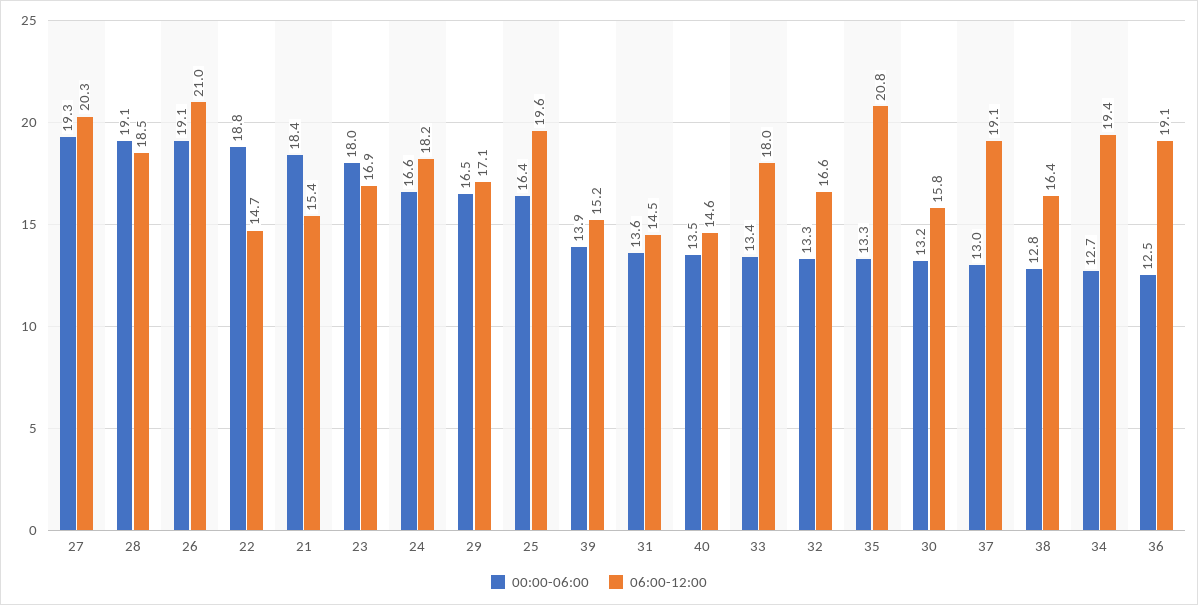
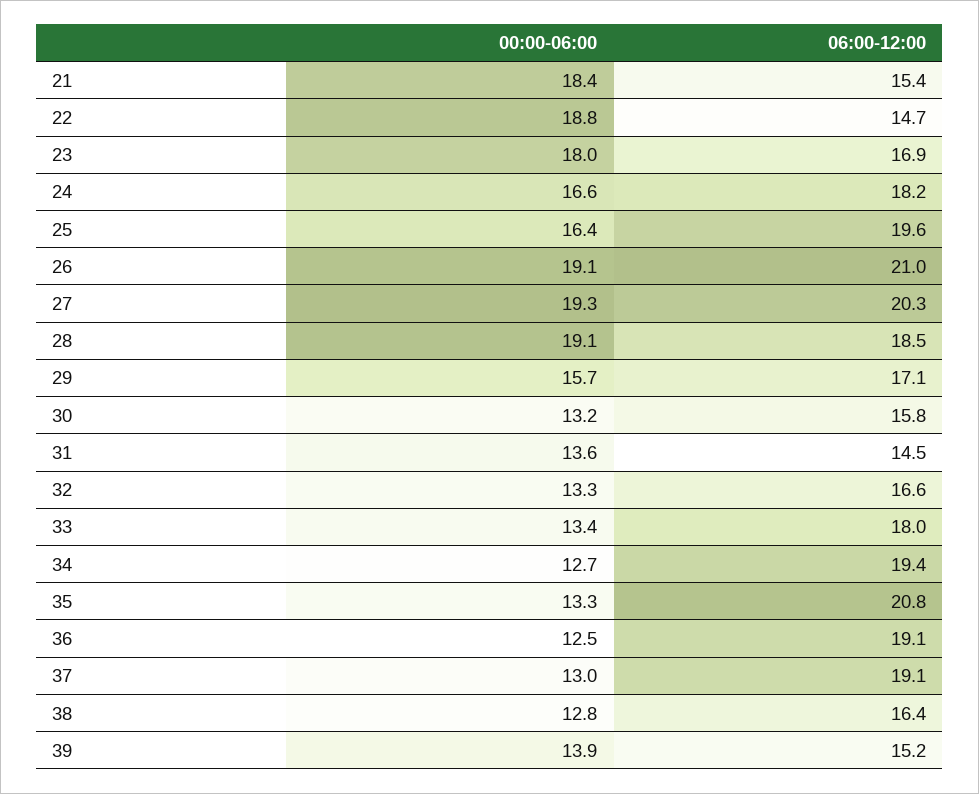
  {
    "00:00-06:00": {
      "27": 19.3,
      "28": 19.1,
      "26": 19.1,
      "22": 18.8,
      "21": 18.4,
      "23": 18,
      "24": 16.6,
-     "29": 16.5,
+     "29": 15.7,
      "25": 16.4,
      "39": 13.9,
      "31": 13.6,
-     "40": 13.5,
      "33": 13.4,
      "32": 13.3,
      "35": 13.3,
      "30": 13.2,
      "37": 13,
      "38": 12.8,
      "34": 12.7,
      "36": 12.5
    },
    "06:00-12:00": {
      "27": 20.3,
      "28": 18.5,
      "26": 21,
      "22": 14.7,
      "21": 15.4,
      "23": 16.9,
      "24": 18.2,
      "29": 17.1,
      "25": 19.6,
      "39": 15.2,
      "31": 14.5,
-     "40": 14.6,
      "33": 18,
      "32": 16.6,
      "35": 20.8,
      "30": 15.8,
      "37": 19.1,
      "38": 16.4,
      "34": 19.4,
      "36": 19.1
    }
  }

